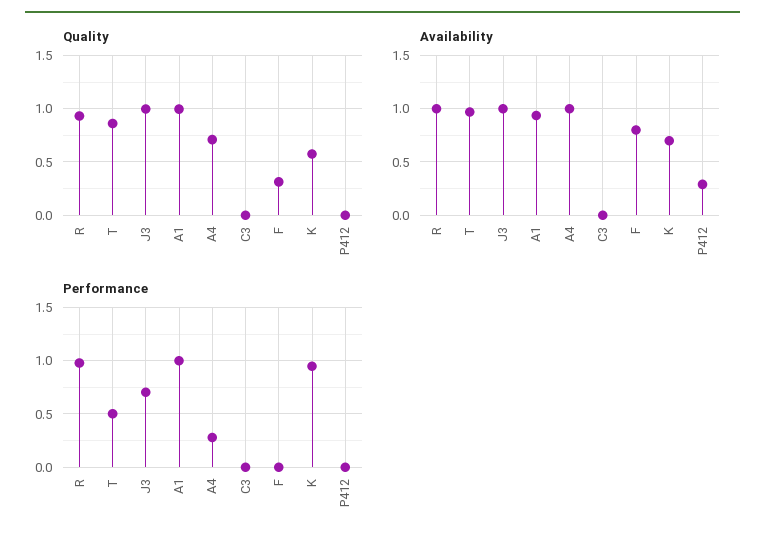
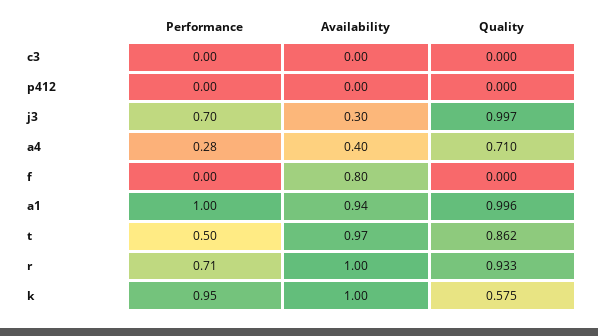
  {
    "Quality": {
      "R": 0.933,
      "T": 0.862,
      "J3": 0.997,
      "A1": 0.996,
      "A4": 0.71,
      "C3": 0,
-     "F": 0.3,
+     "F": 0,
      "K": 0.575,
      "P412": 0
    },
    "Availability": {
      "R": 1,
      "T": 0.97,
-     "J3": 1,
+     "J3": 0.3,
      "A1": 0.94,
-     "A4": 1,
+     "A4": 0.4,
      "C3": 0,
      "F": 0.8,
-     "K": 0.7,
+     "K": 1,
-     "P412": 0.3
+     "P412": 0
    },
    "Performance": {
-     "R": 1,
+     "R": 0.71,
      "T": 0.5,
      "J3": 0.7,
      "A1": 1,
      "A4": 0.28,
      "C3": 0,
      "F": 0,
      "K": 0.95,
      "P412": 0
    }
  }

